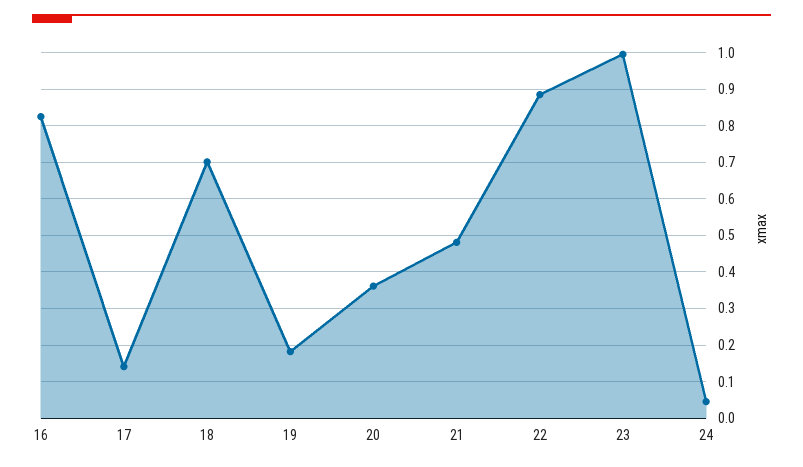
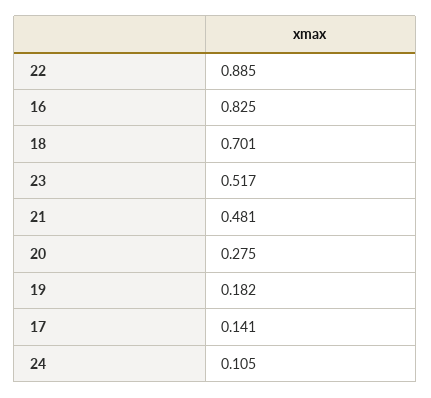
  {
    "16": 0.825,
    "17": 0.141,
    "18": 0.701,
    "19": 0.182,
-   "20": 0.36,
+   "20": 0.275,
    "21": 0.481,
    "22": 0.885,
-   "23": 1,
+   "23": 0.517,
-   "24": 0.04
+   "24": 0.105
  }

